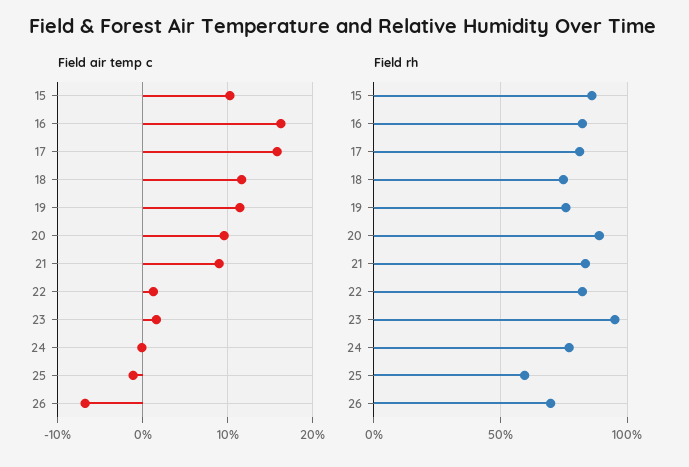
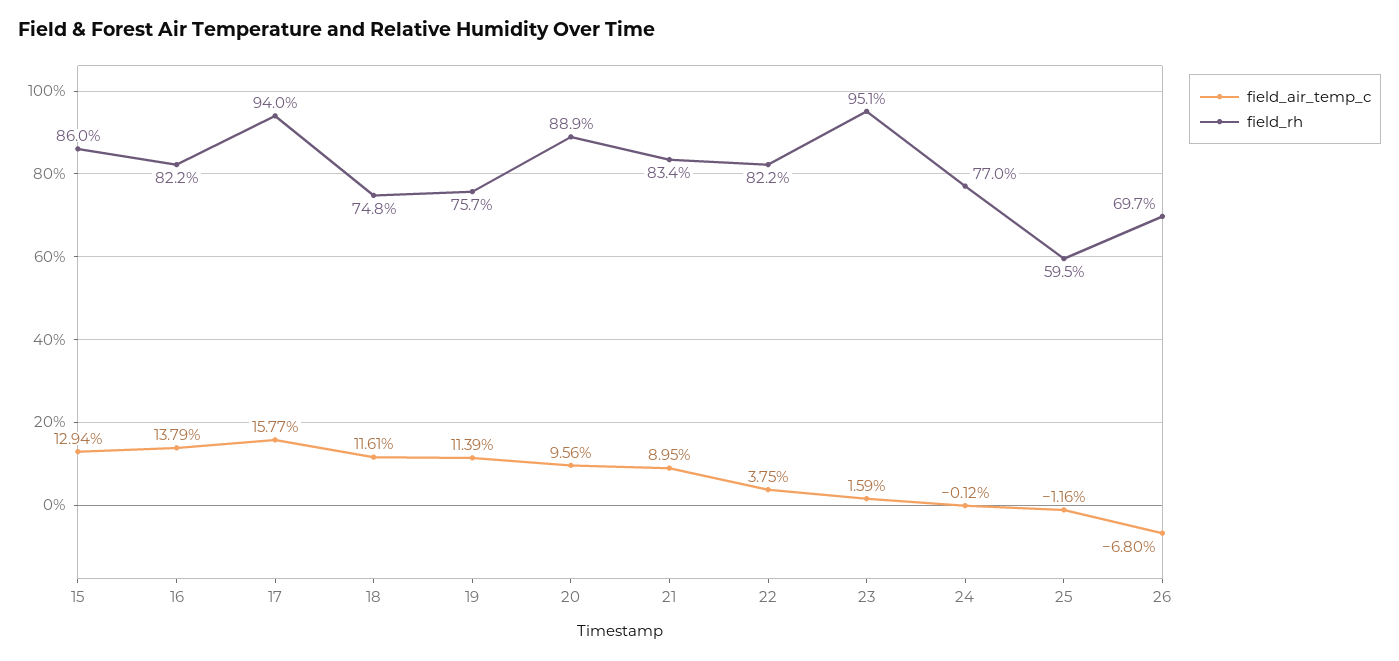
  {
    "Field air temp c": {
-     "15": 10,
+     "15": 12.94,
-     "16": 16,
+     "16": 13.79,
      "17": 15.77,
      "18": 11.61,
      "19": 11.39,
      "20": 9.56,
      "21": 8.95,
-     "22": 1,
+     "22": 3.75,
      "23": 1.59,
      "24": -0.12,
      "25": -1.16,
      "26": -6.8
    },
    "Field rh": {
      "15": 86,
      "16": 82.2,
-     "17": 80,
+     "17": 94,
      "18": 74.8,
      "19": 75.7,
      "20": 88.9,
      "21": 83.4,
      "22": 82.2,
      "23": 95.1,
      "24": 77,
      "25": 59.5,
      "26": 69.7
    }
  }

